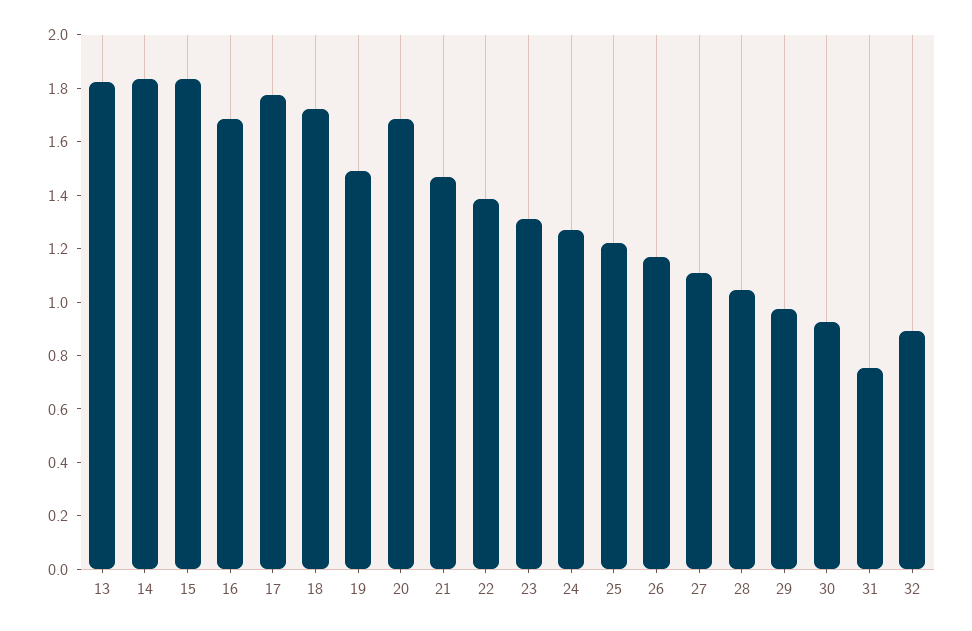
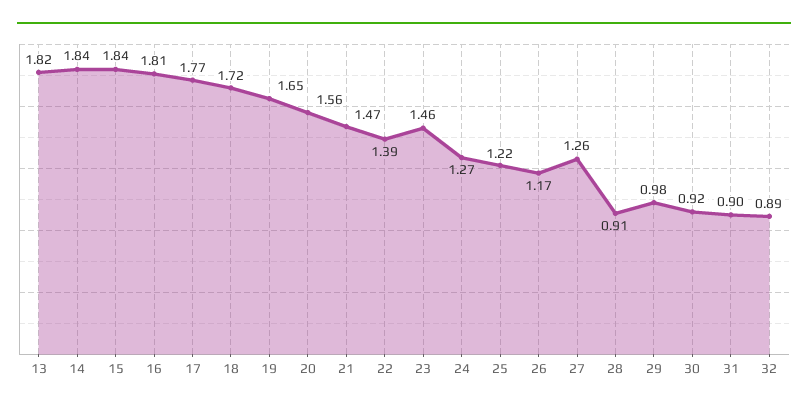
  {
    "13": 1.82,
    "14": 1.84,
    "15": 1.84,
-   "16": 1.7,
+   "16": 1.81,
    "17": 1.77,
    "18": 1.72,
-   "19": 1.5,
+   "19": 1.65,
-   "20": 1.7,
+   "20": 1.56,
    "21": 1.47,
    "22": 1.39,
-   "23": 1.3,
+   "23": 1.46,
    "24": 1.27,
    "25": 1.22,
    "26": 1.17,
-   "27": 1.1,
+   "27": 1.26,
-   "28": 1.05,
+   "28": 0.91,
    "29": 0.98,
    "30": 0.92,
-   "31": 0.75,
+   "31": 0.9,
    "32": 0.89
  }

